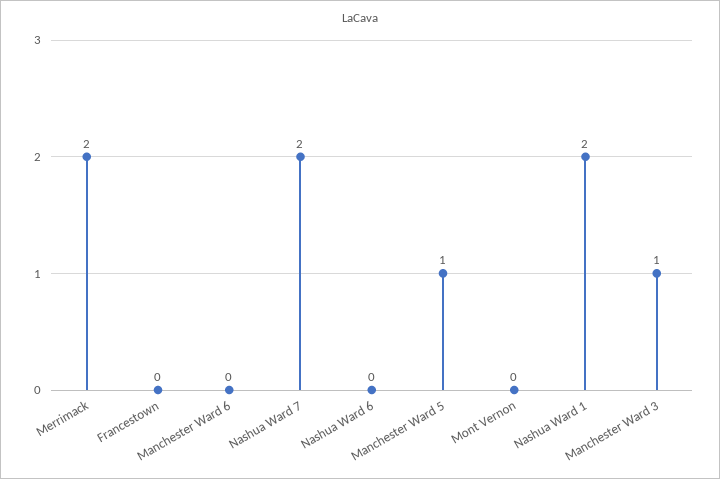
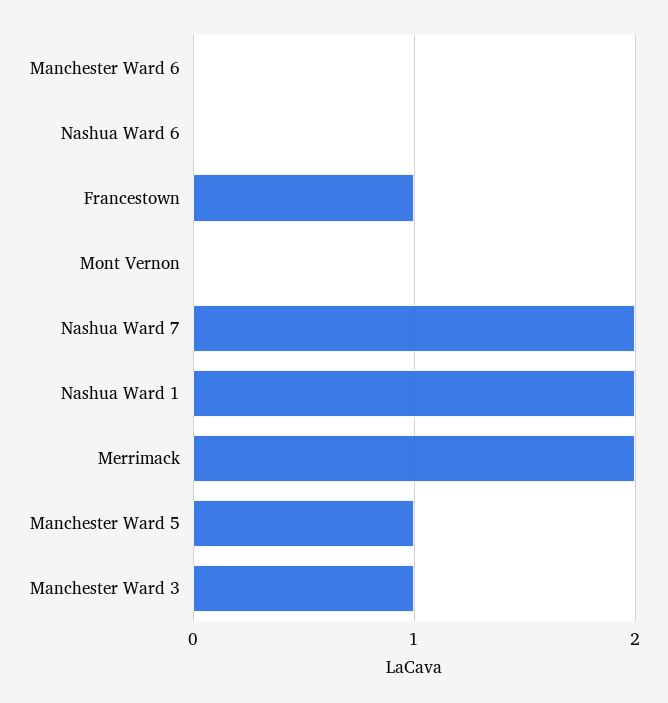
  {
    "Merrimack": 2,
-   "Francestown": 0,
+   "Francestown": 1,
    "Manchester Ward 6": 0,
    "Nashua Ward 7": 2,
    "Nashua Ward 6": 0,
    "Manchester Ward 5": 1,
    "Mont Vernon": 0,
    "Nashua Ward 1": 2,
    "Manchester Ward 3": 1
  }

